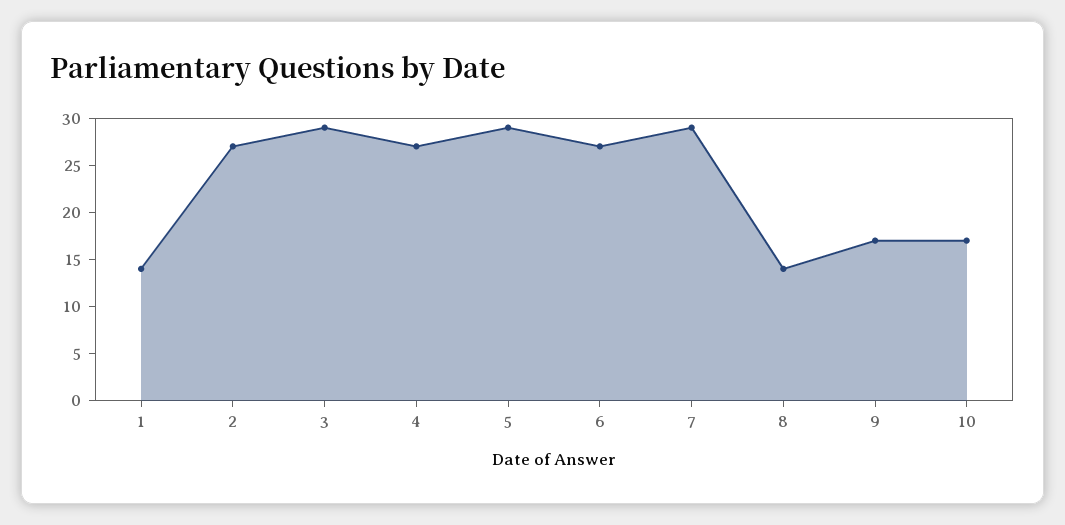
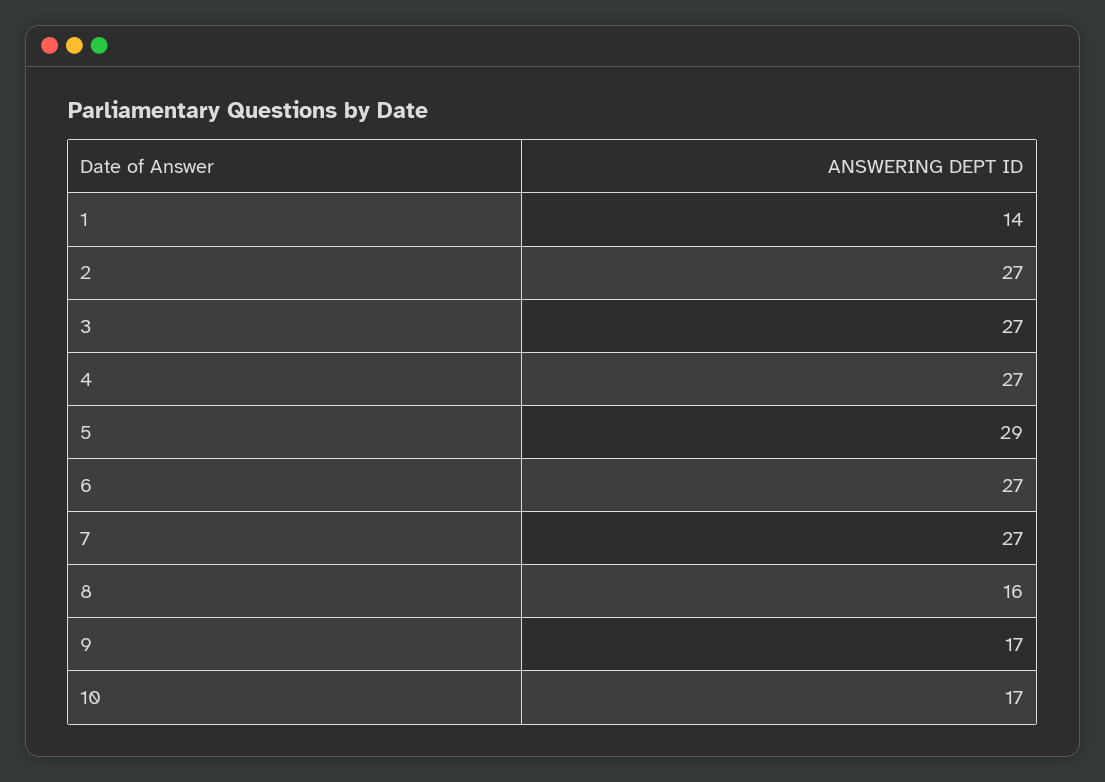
  {
    "1": 14,
    "2": 27,
-   "3": 29,
+   "3": 27,
    "4": 27,
    "5": 29,
    "6": 27,
-   "7": 29,
+   "7": 27,
-   "8": 14,
+   "8": 16,
    "9": 17,
    "10": 17
  }

